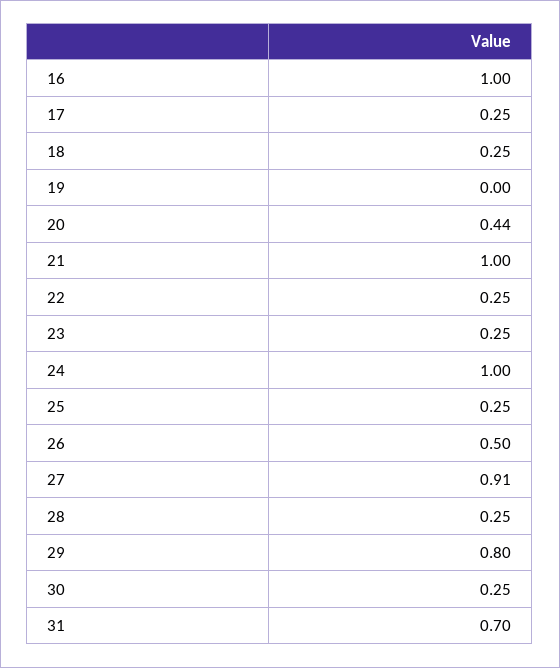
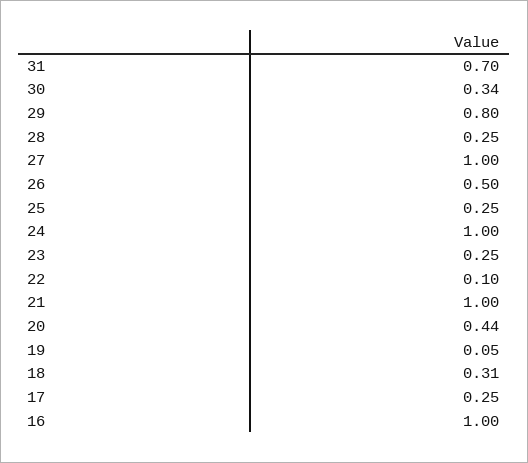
  {
    "16": 1,
    "17": 0.25,
-   "18": 0.25,
+   "18": 0.31,
-   "19": 0,
+   "19": 0.05,
    "20": 0.44,
    "21": 1,
-   "22": 0.25,
+   "22": 0.1,
    "23": 0.25,
    "24": 1,
    "25": 0.25,
    "26": 0.5,
-   "27": 0.91,
+   "27": 1,
    "28": 0.25,
    "29": 0.8,
-   "30": 0.25,
+   "30": 0.34,
    "31": 0.7
  }

